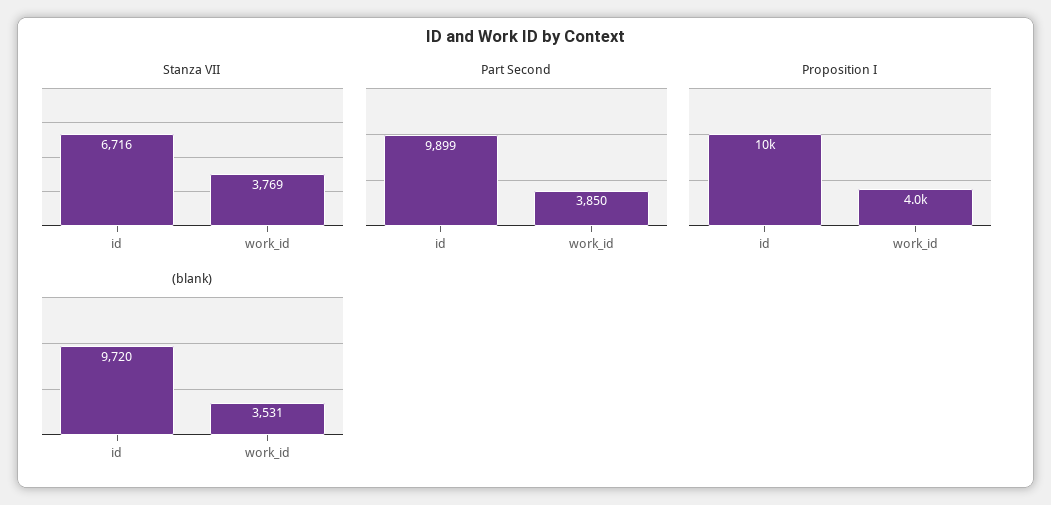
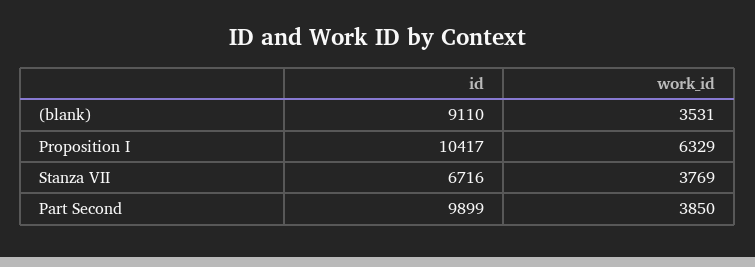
  {
    "Stanza VII": {
      "id": 6716,
      "work_id": 3769
    },
    "Part Second": {
      "id": 9899,
      "work_id": 3850
    },
    "Proposition I": {
      "id": 10417,
-     "work_id": 4000
+     "work_id": 6329
    },
    "(blank)": {
-     "id": 9720,
+     "id": 9110,
      "work_id": 3531
    }
  }

